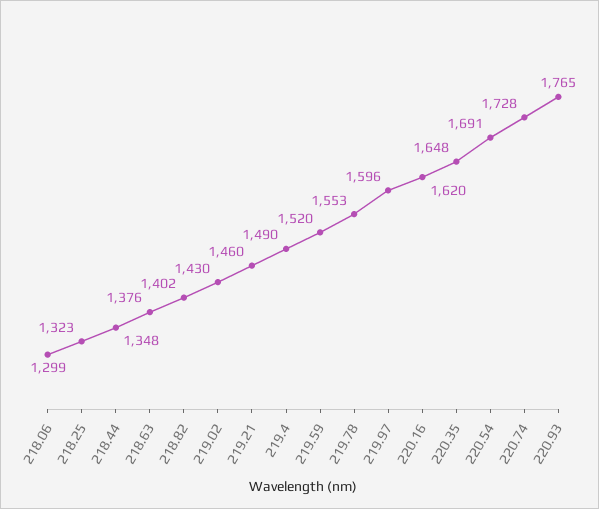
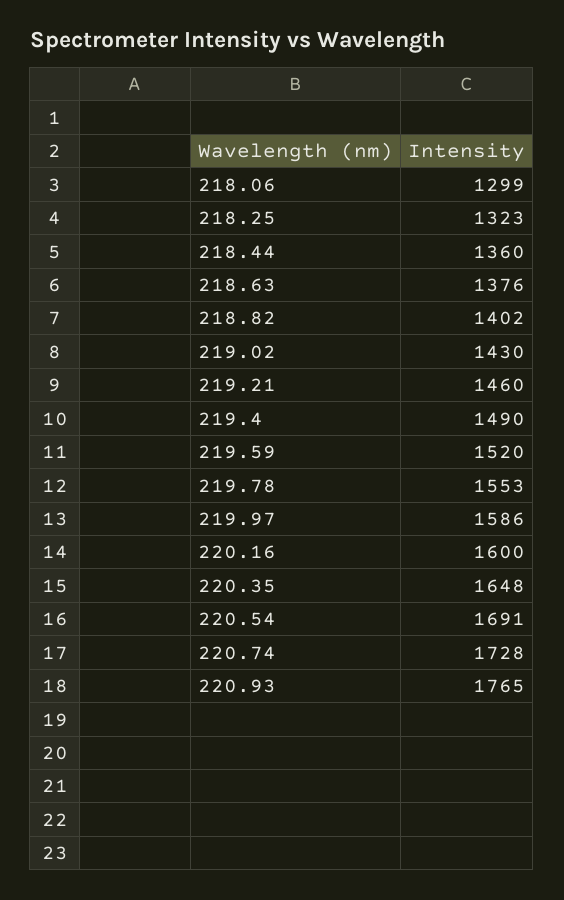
  {
    "218.06": 1299,
    "218.25": 1323,
-   "218.44": 1348,
+   "218.44": 1360,
    "218.63": 1376,
    "218.82": 1402,
    "219.02": 1430,
    "219.21": 1460,
    "219.4": 1490,
    "219.59": 1520,
    "219.78": 1553,
-   "219.97": 1596,
+   "219.97": 1586,
-   "220.16": 1620,
+   "220.16": 1600,
    "220.35": 1648,
    "220.54": 1691,
    "220.74": 1728,
    "220.93": 1765
  }

